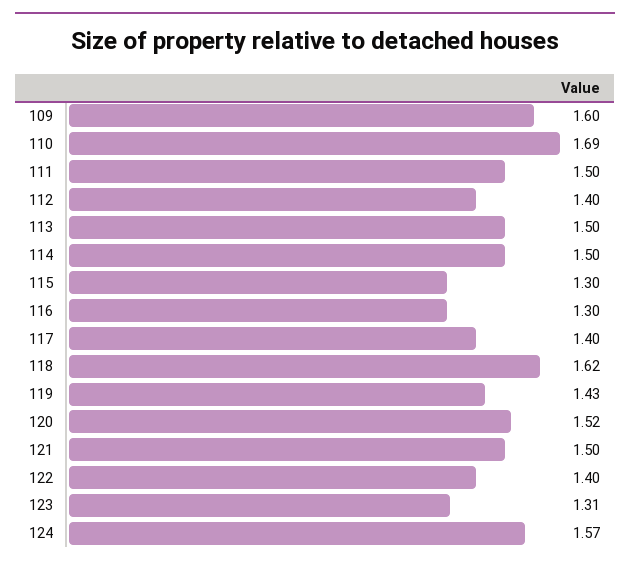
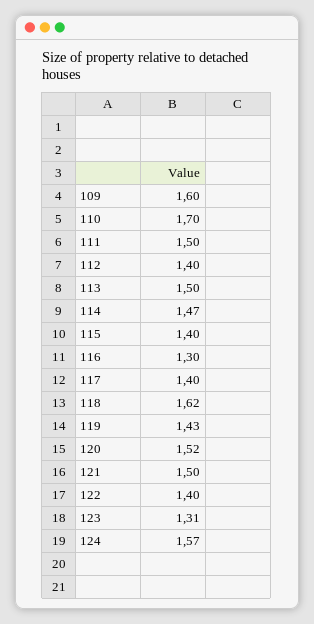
  {
    "109": 1.6,
-   "110": 1.69,
+   "110": 1.7,
    "111": 1.5,
    "112": 1.4,
    "113": 1.5,
-   "114": 1.5,
+   "114": 1.47,
-   "115": 1.3,
+   "115": 1.4,
    "116": 1.3,
    "117": 1.4,
    "118": 1.62,
    "119": 1.43,
    "120": 1.52,
    "121": 1.5,
    "122": 1.4,
    "123": 1.31,
    "124": 1.57
  }

